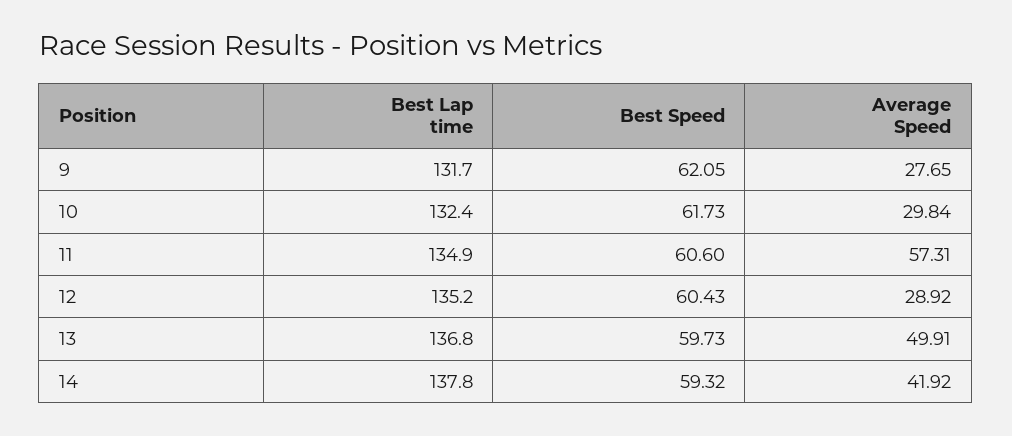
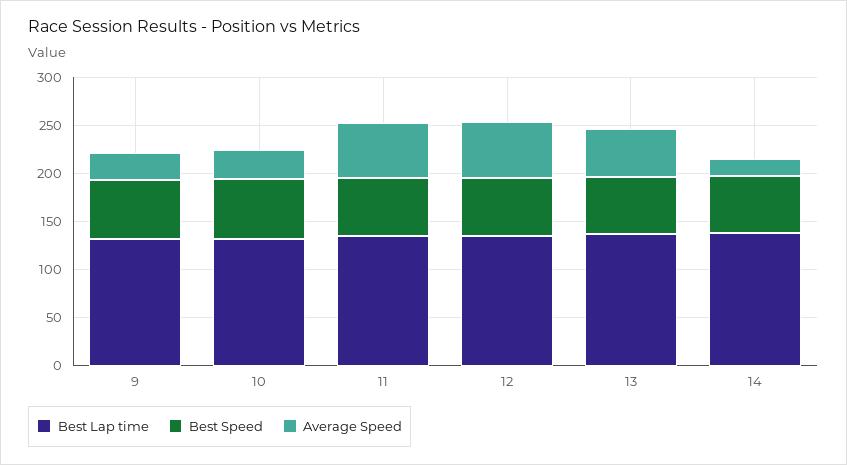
  {
    "Best Lap time": {
      "9": 131.7,
      "10": 132.4,
      "11": 134.9,
      "12": 135.2,
      "13": 136.8,
      "14": 137.8
    },
    "Best Speed": {
      "9": 62.05,
      "10": 61.73,
      "11": 60.6,
      "12": 60.43,
      "13": 59.73,
      "14": 59.32
    },
    "Average Speed": {
      "9": 27.65,
      "10": 29.84,
      "11": 57.31,
-     "12": 28.92,
+     "12": 60,
      "13": 49.91,
-     "14": 41.92
+     "14": 20
    }
  }

